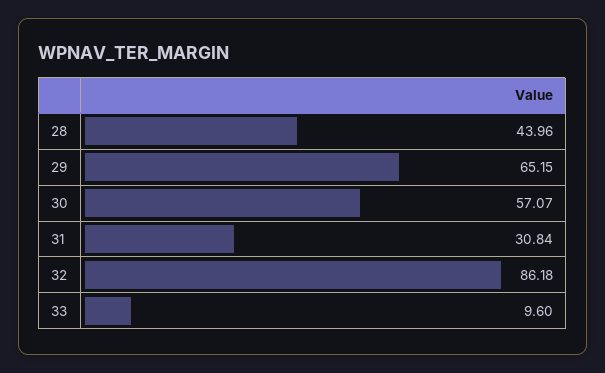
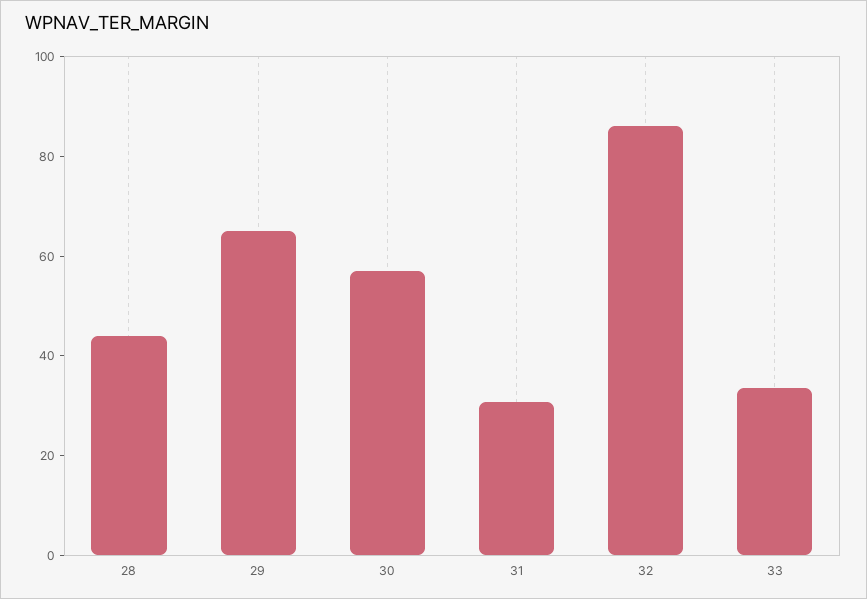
  {
    "28": 43.96,
    "29": 65.15,
    "30": 57.07,
    "31": 30.84,
    "32": 86.18,
-   "33": 9.6
+   "33": 35
  }

